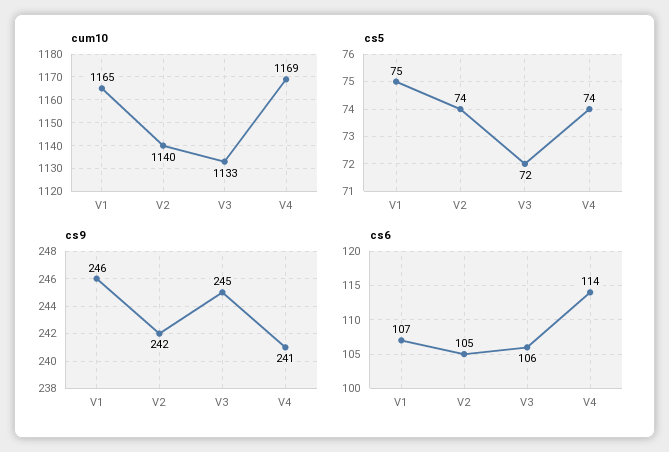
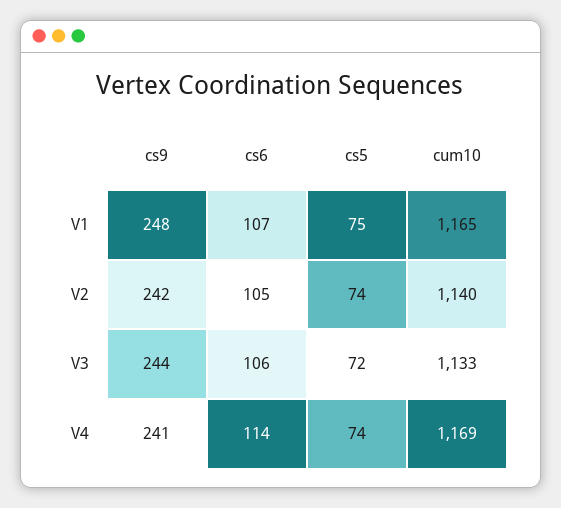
  {
    "cum10": {
      "V1": 1165,
      "V2": 1140,
      "V3": 1133,
      "V4": 1169
    },
    "cs5": {
      "V1": 75,
      "V2": 74,
      "V3": 72,
      "V4": 74
    },
    "cs9": {
-     "V1": 246,
+     "V1": 248,
      "V2": 242,
-     "V3": 245,
+     "V3": 244,
      "V4": 241
    },
    "cs6": {
      "V1": 107,
      "V2": 105,
      "V3": 106,
      "V4": 114
    }
  }

